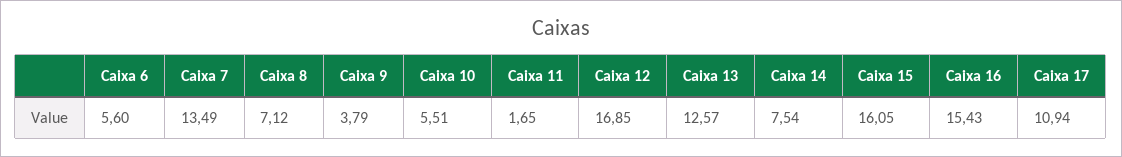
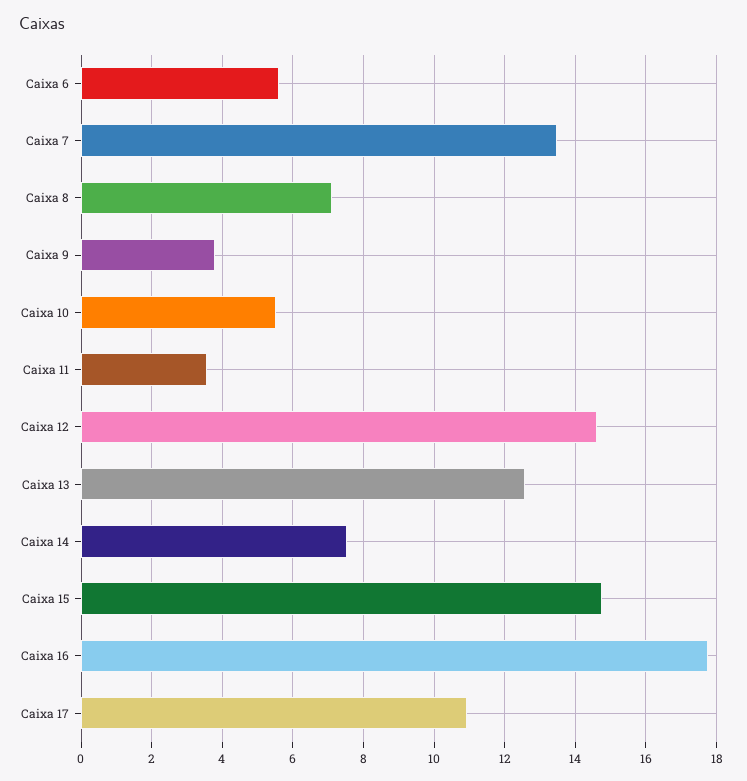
  {
    "Caixa 6": 5.6,
    "Caixa 7": 13.49,
    "Caixa 8": 7.12,
    "Caixa 9": 3.79,
    "Caixa 10": 5.51,
-   "Caixa 11": 1.65,
+   "Caixa 11": 3.6,
-   "Caixa 12": 16.85,
+   "Caixa 12": 14.6,
    "Caixa 13": 12.57,
    "Caixa 14": 7.54,
-   "Caixa 15": 16.05,
+   "Caixa 15": 14.8,
-   "Caixa 16": 15.43,
+   "Caixa 16": 17.8,
    "Caixa 17": 10.94
  }

